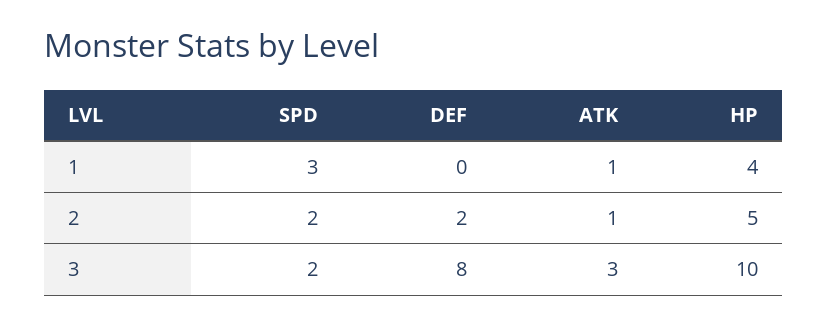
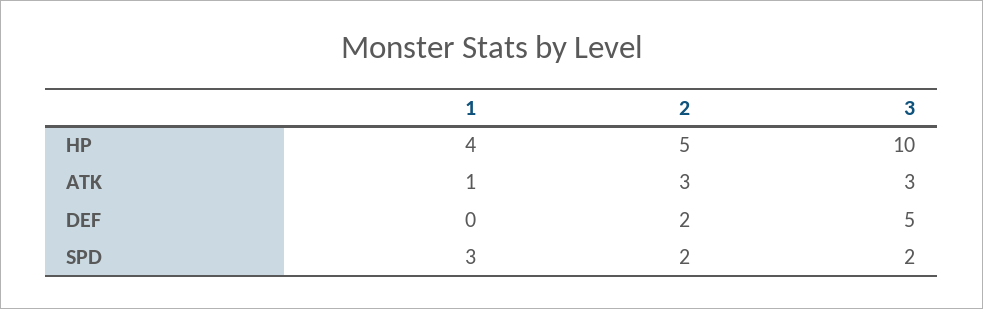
  {
    "SPD": {
      "1": 3,
      "2": 2,
      "3": 2
    },
    "DEF": {
      "1": 0,
      "2": 2,
-     "3": 8
+     "3": 5
    },
    "ATK": {
      "1": 1,
-     "2": 1,
+     "2": 3,
      "3": 3
    },
    "HP": {
      "1": 4,
      "2": 5,
      "3": 10
    }
  }

